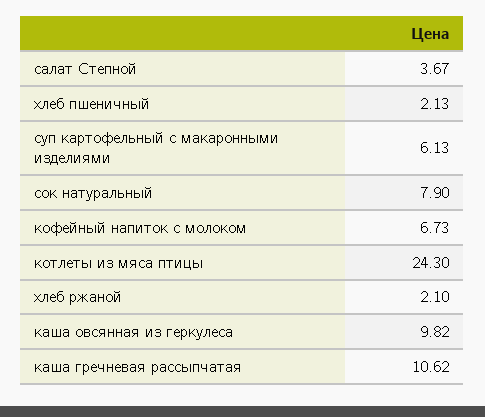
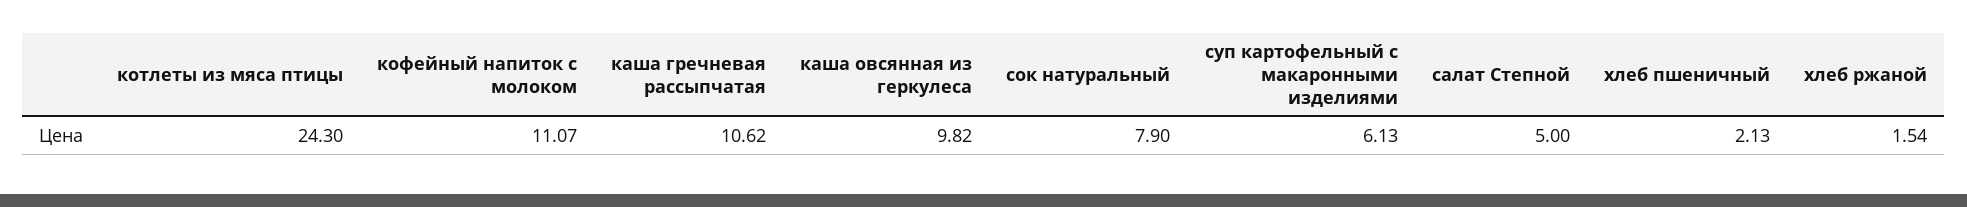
  {
-   "салат Степной": 3.67,
+   "салат Степной": 5,
    "хлеб пшеничный": 2.13,
    "суп картофельный с макаронными изделиями": 6.13,
    "сок натуральный": 7.9,
-   "кофейный напиток с молоком": 6.73,
+   "кофейный напиток с молоком": 11.07,
    "котлеты из мяса птицы": 24.3,
-   "хлеб ржаной": 2.1,
+   "хлеб ржаной": 1.54,
    "каша овсянная из геркулеса": 9.82,
    "каша гречневая рассыпчатая": 10.62
  }

